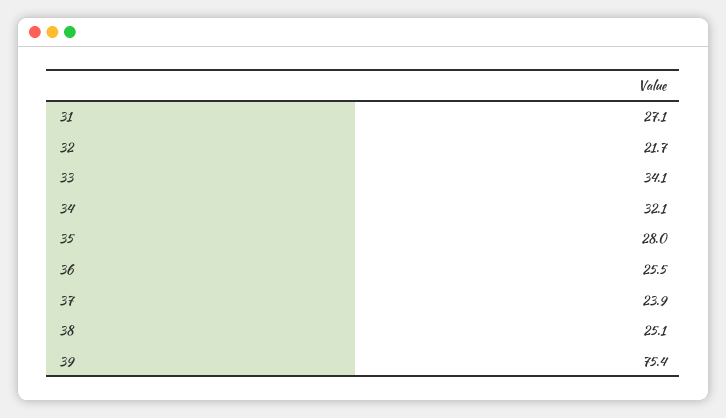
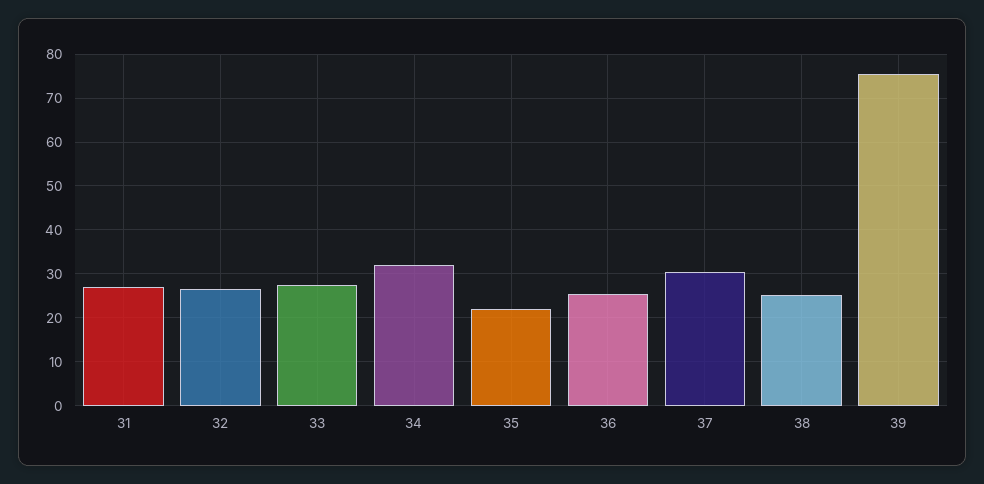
  {
    "31": 27.1,
-   "32": 21.7,
+   "32": 26,
-   "33": 34.1,
+   "33": 28,
    "34": 32.1,
-   "35": 28,
+   "35": 22,
    "36": 25.5,
-   "37": 23.9,
+   "37": 30,
    "38": 25.1,
    "39": 75.4
  }

